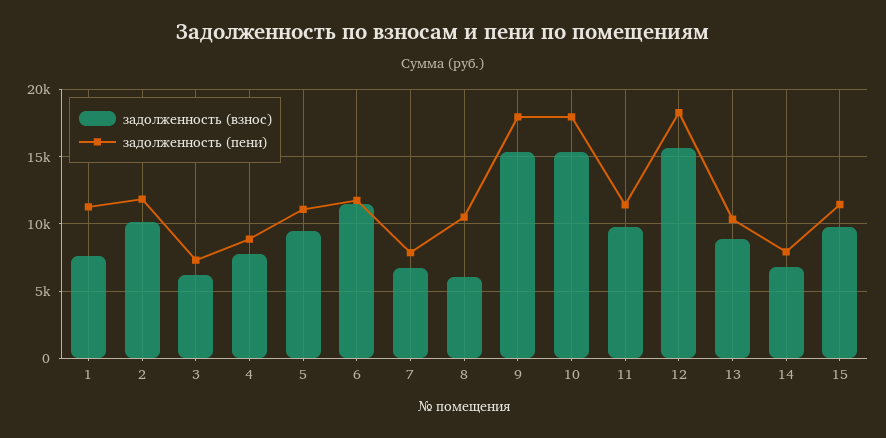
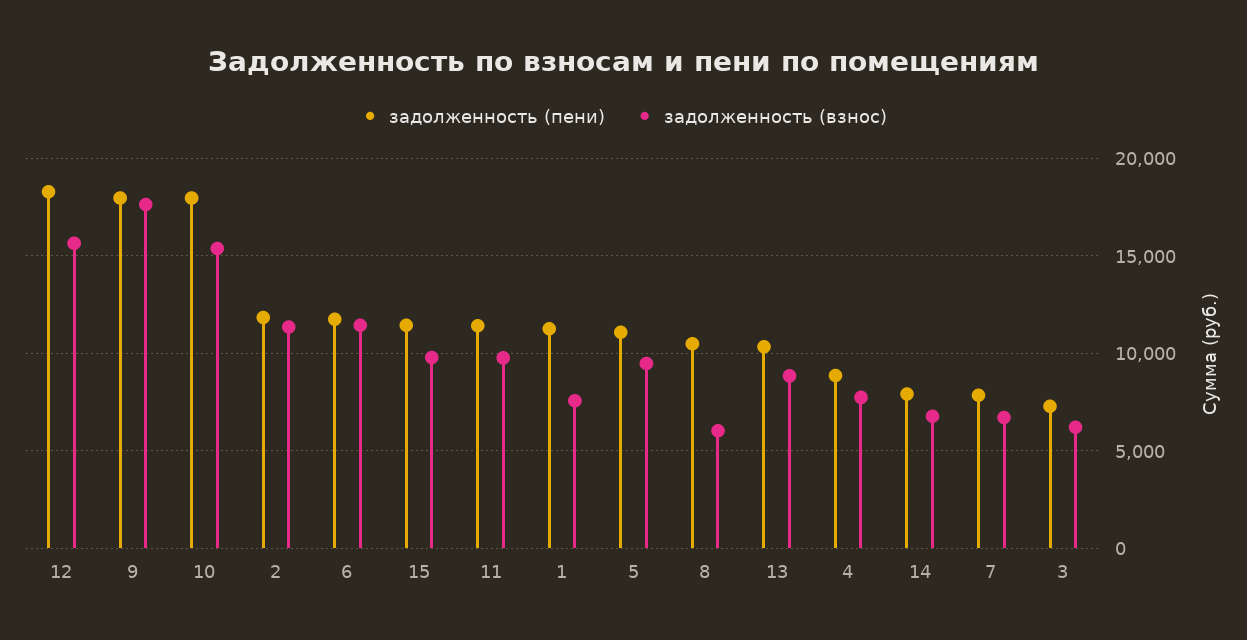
  {
    "задолженность (взнос)": {
      "1": 7500,
-     "2": 10000,
+     "2": 11500,
      "3": 6000,
      "4": 7500,
      "5": 9500,
      "6": 11500,
      "7": 6500,
      "8": 6000,
-     "9": 15500,
+     "9": 17500,
      "10": 15500,
      "11": 10000,
      "12": 15500,
      "13": 9000,
      "14": 7000,
      "15": 10000
    },
    "задолженность (пени)": {
      "1": 11500,
      "2": 12000,
      "3": 7500,
      "4": 9000,
      "5": 11000,
      "6": 12000,
      "7": 8000,
      "8": 10500,
      "9": 18000,
      "10": 18000,
      "11": 11500,
      "12": 18500,
      "13": 10500,
      "14": 8000,
      "15": 11500
    }
  }

